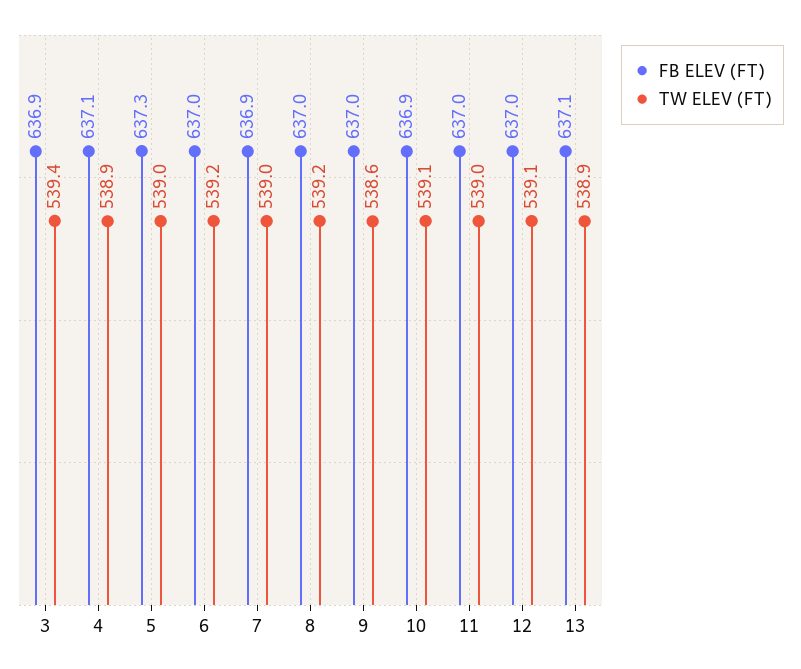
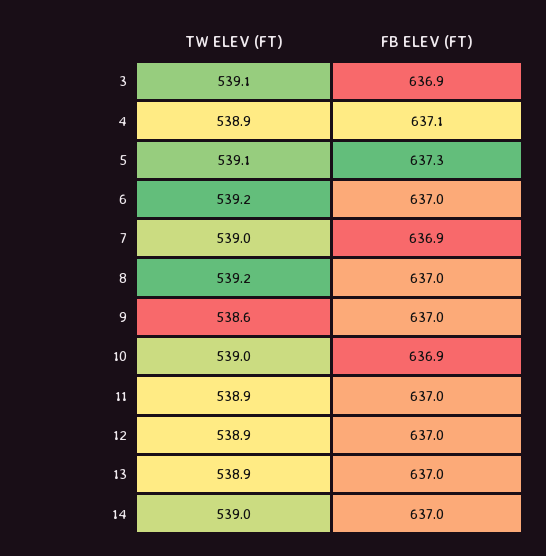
  {
    "FB ELEV (FT)": {
      "3": 636.9,
      "4": 637.1,
      "5": 637.3,
      "6": 637,
      "7": 636.9,
      "8": 637,
      "9": 637,
      "10": 636.9,
      "11": 637,
      "12": 637,
-     "13": 637.1
+     "13": 637,
+     "14": 637
    },
    "TW ELEV (FT)": {
-     "3": 539.4,
+     "3": 539.1,
      "4": 538.9,
-     "5": 539,
+     "5": 539.1,
      "6": 539.2,
      "7": 539,
      "8": 539.2,
      "9": 538.6,
-     "10": 539.1,
+     "10": 539,
-     "11": 539,
+     "11": 538.9,
-     "12": 539.1,
+     "12": 538.9,
-     "13": 538.9
+     "13": 538.9,
+     "14": 539
    }
  }

